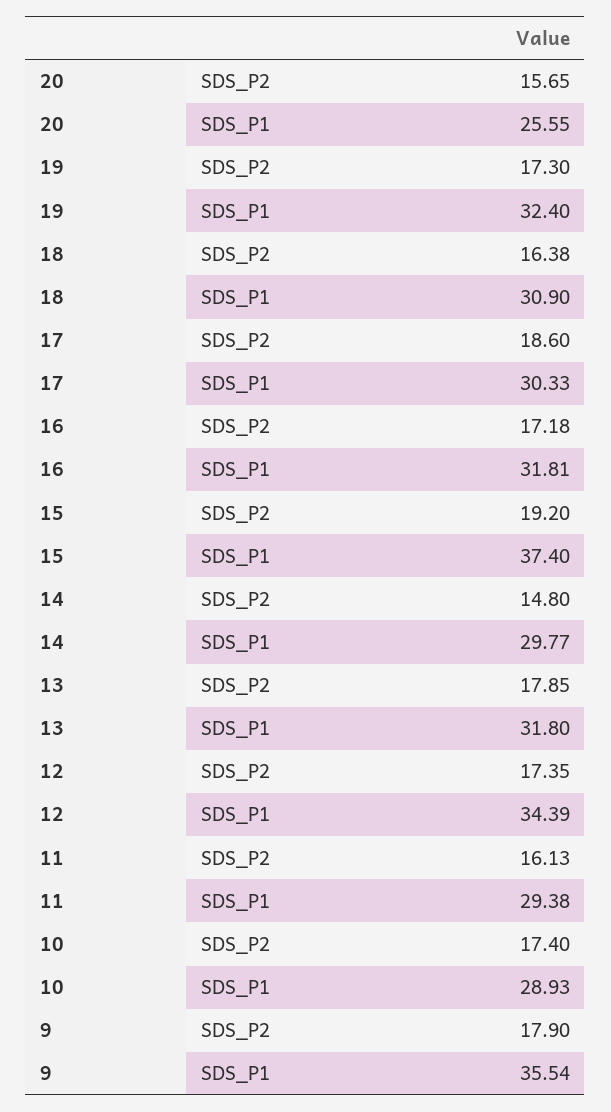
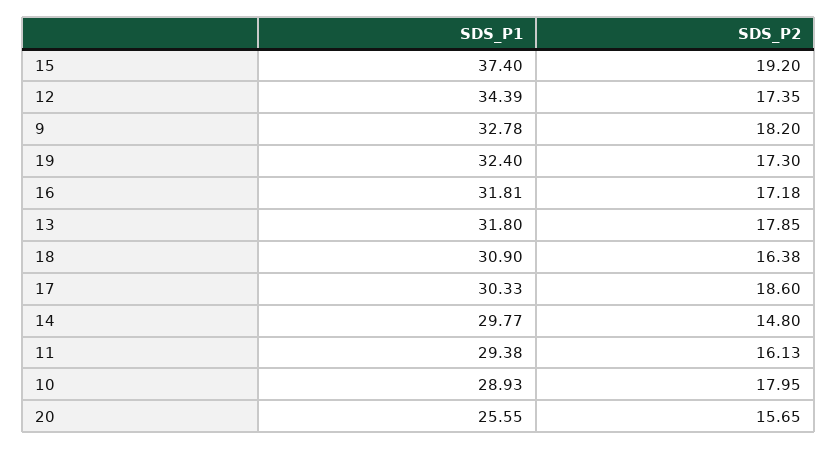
  {
    "20": {
      "SDS_P2": 15.65,
      "SDS_P1": 25.55
    },
    "19": {
      "SDS_P2": 17.3,
      "SDS_P1": 32.4
    },
    "18": {
      "SDS_P2": 16.38,
      "SDS_P1": 30.9
    },
    "17": {
      "SDS_P2": 18.6,
      "SDS_P1": 30.33
    },
    "16": {
      "SDS_P2": 17.18,
      "SDS_P1": 31.81
    },
    "15": {
      "SDS_P2": 19.2,
      "SDS_P1": 37.4
    },
    "14": {
      "SDS_P2": 14.8,
      "SDS_P1": 29.77
    },
    "13": {
      "SDS_P2": 17.85,
      "SDS_P1": 31.8
    },
    "12": {
      "SDS_P2": 17.35,
      "SDS_P1": 34.39
    },
    "11": {
      "SDS_P2": 16.13,
      "SDS_P1": 29.38
    },
    "10": {
-     "SDS_P2": 17.4,
+     "SDS_P2": 17.95,
      "SDS_P1": 28.93
    },
    "9": {
-     "SDS_P2": 17.9,
+     "SDS_P2": 18.2,
-     "SDS_P1": 35.54
+     "SDS_P1": 32.78
    }
  }

